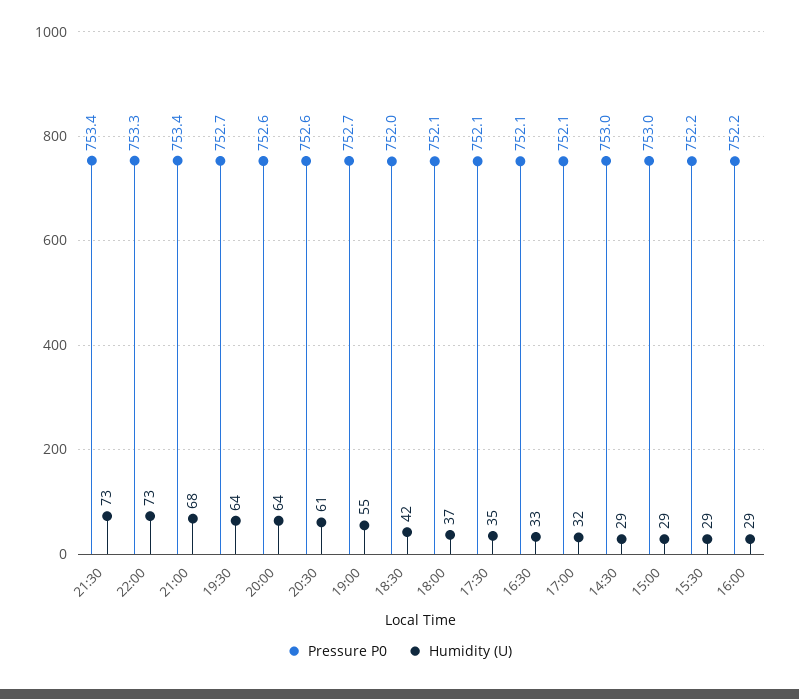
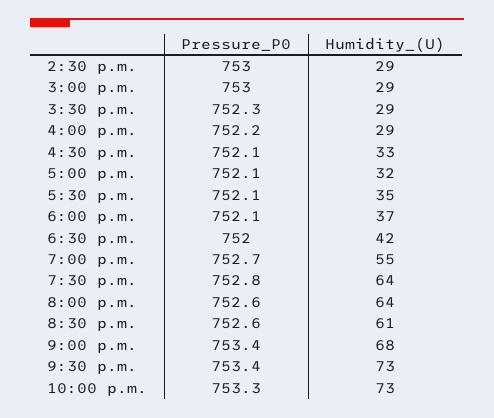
  {
    "Pressure P0": {
      "21:30": 753.4,
      "22:00": 753.3,
      "21:00": 753.4,
-     "19:30": 752.7,
+     "19:30": 752.8,
      "20:00": 752.6,
      "20:30": 752.6,
      "19:00": 752.7,
      "18:30": 752,
      "18:00": 752.1,
      "17:30": 752.1,
      "16:30": 752.1,
      "17:00": 752.1,
      "14:30": 753,
      "15:00": 753,
-     "15:30": 752.2,
+     "15:30": 752.3,
      "16:00": 752.2
    },
    "Humidity (U)": {
      "21:30": 73,
      "22:00": 73,
      "21:00": 68,
      "19:30": 64,
      "20:00": 64,
      "20:30": 61,
      "19:00": 55,
      "18:30": 42,
      "18:00": 37,
      "17:30": 35,
      "16:30": 33,
      "17:00": 32,
      "14:30": 29,
      "15:00": 29,
      "15:30": 29,
      "16:00": 29
    }
  }

